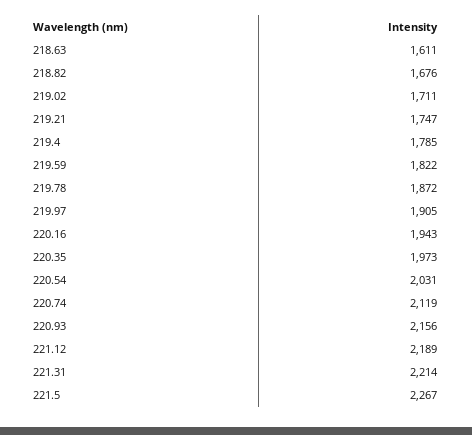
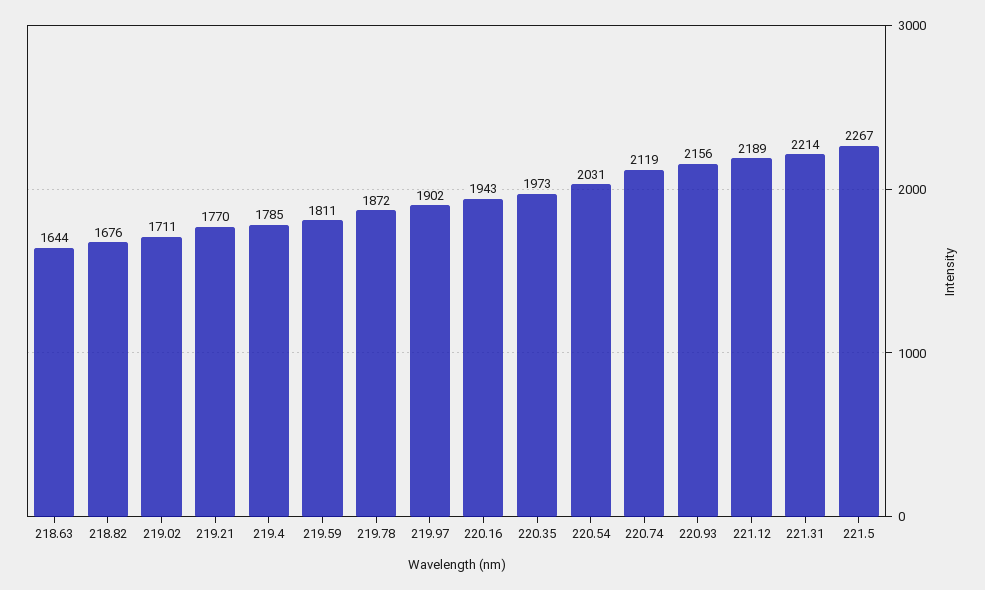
  {
-   "218.63": 1611,
+   "218.63": 1644,
    "218.82": 1676,
    "219.02": 1711,
-   "219.21": 1747,
+   "219.21": 1770,
    "219.4": 1785,
-   "219.59": 1822,
+   "219.59": 1811,
    "219.78": 1872,
-   "219.97": 1905,
+   "219.97": 1902,
    "220.16": 1943,
    "220.35": 1973,
    "220.54": 2031,
    "220.74": 2119,
    "220.93": 2156,
    "221.12": 2189,
    "221.31": 2214,
    "221.5": 2267
  }

